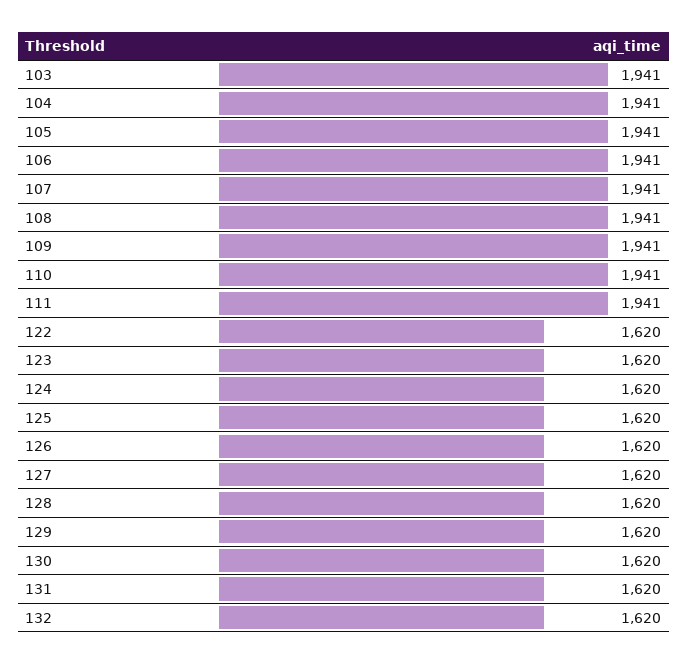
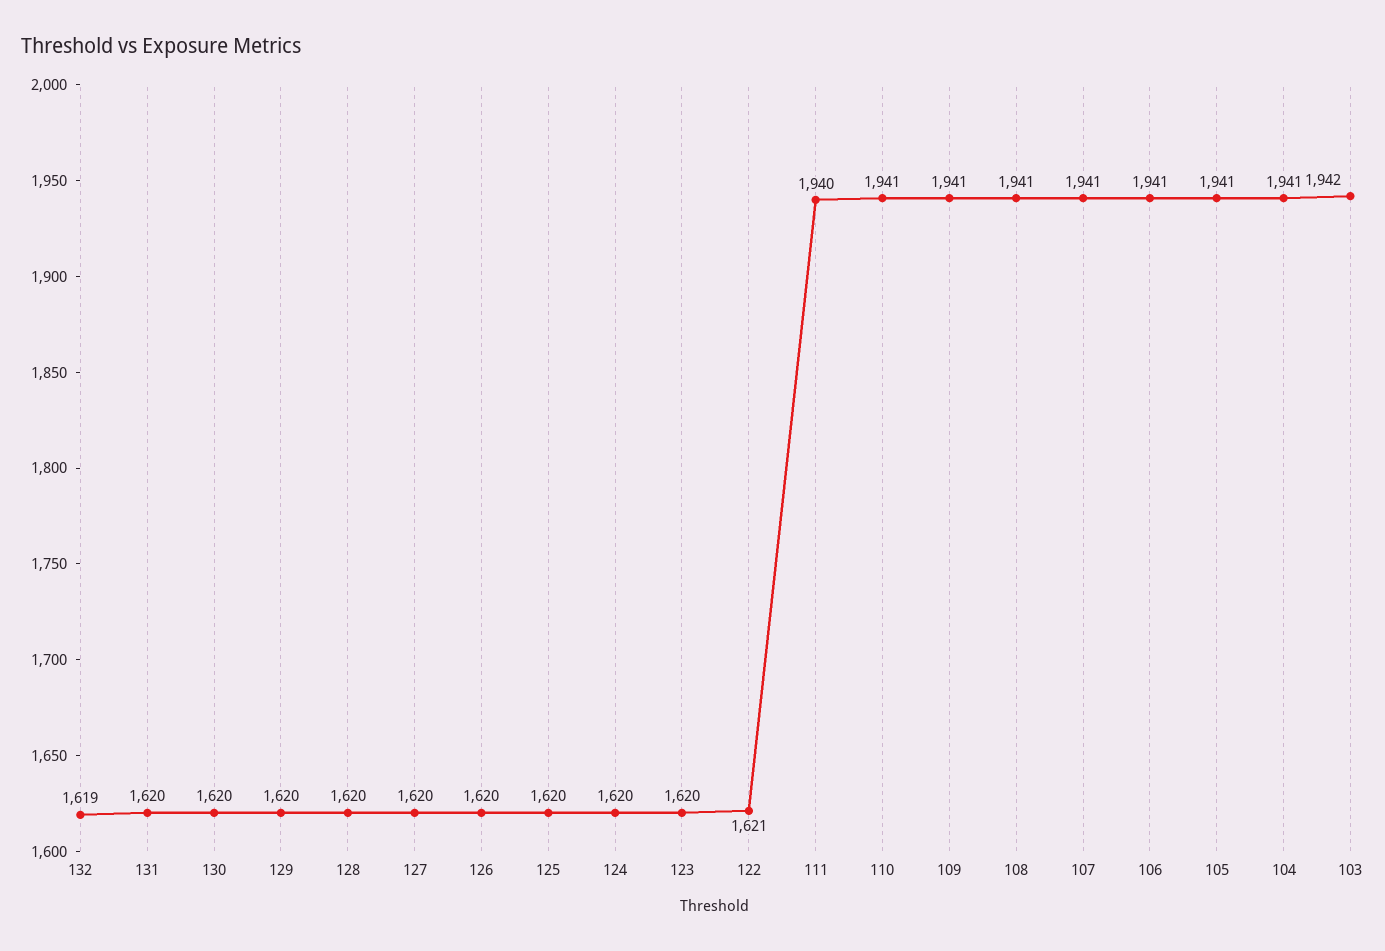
  {
-   "103": 1941,
+   "103": 1942,
    "104": 1941,
    "105": 1941,
    "106": 1941,
    "107": 1941,
    "108": 1941,
    "109": 1941,
    "110": 1941,
-   "111": 1941,
+   "111": 1940,
-   "122": 1620,
+   "122": 1621,
    "123": 1620,
    "124": 1620,
    "125": 1620,
    "126": 1620,
    "127": 1620,
    "128": 1620,
    "129": 1620,
    "130": 1620,
    "131": 1620,
-   "132": 1620
+   "132": 1619
  }

